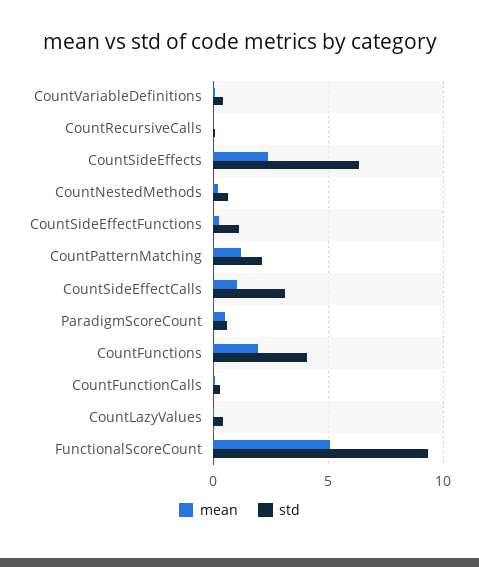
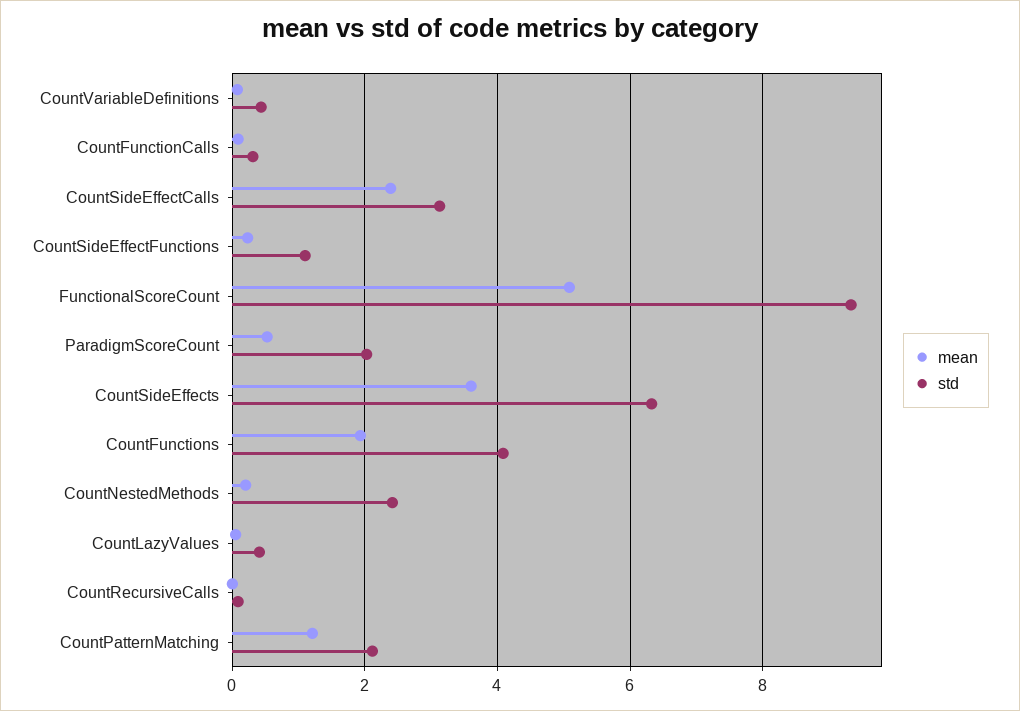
  {
    "mean": {
      "CountVariableDefinitions": 0,
      "CountRecursiveCalls": 0,
-     "CountSideEffects": 2.5,
+     "CountSideEffects": 3.6,
      "CountNestedMethods": 0.2,
      "CountSideEffectFunctions": 0.2,
      "CountPatternMatching": 1.2,
-     "CountSideEffectCalls": 1,
+     "CountSideEffectCalls": 2.4,
      "ParadigmScoreCount": 0.6,
      "CountFunctions": 2,
      "CountFunctionCalls": 0,
      "CountLazyValues": 0,
      "FunctionalScoreCount": 5
    },
    "std": {
      "CountVariableDefinitions": 0.4,
      "CountRecursiveCalls": 0,
      "CountSideEffects": 6.4,
-     "CountNestedMethods": 0.5,
+     "CountNestedMethods": 2.4,
      "CountSideEffectFunctions": 1.2,
      "CountPatternMatching": 2.2,
      "CountSideEffectCalls": 3.2,
-     "ParadigmScoreCount": 0.5,
+     "ParadigmScoreCount": 2,
      "CountFunctions": 4,
      "CountFunctionCalls": 0.4,
      "CountLazyValues": 0.4,
      "FunctionalScoreCount": 9.4
    }
  }

